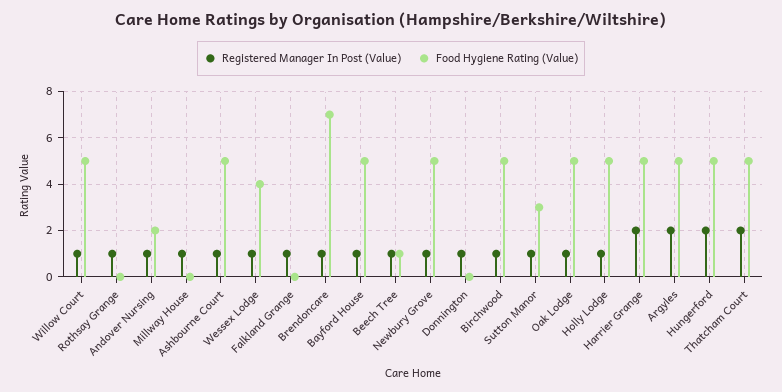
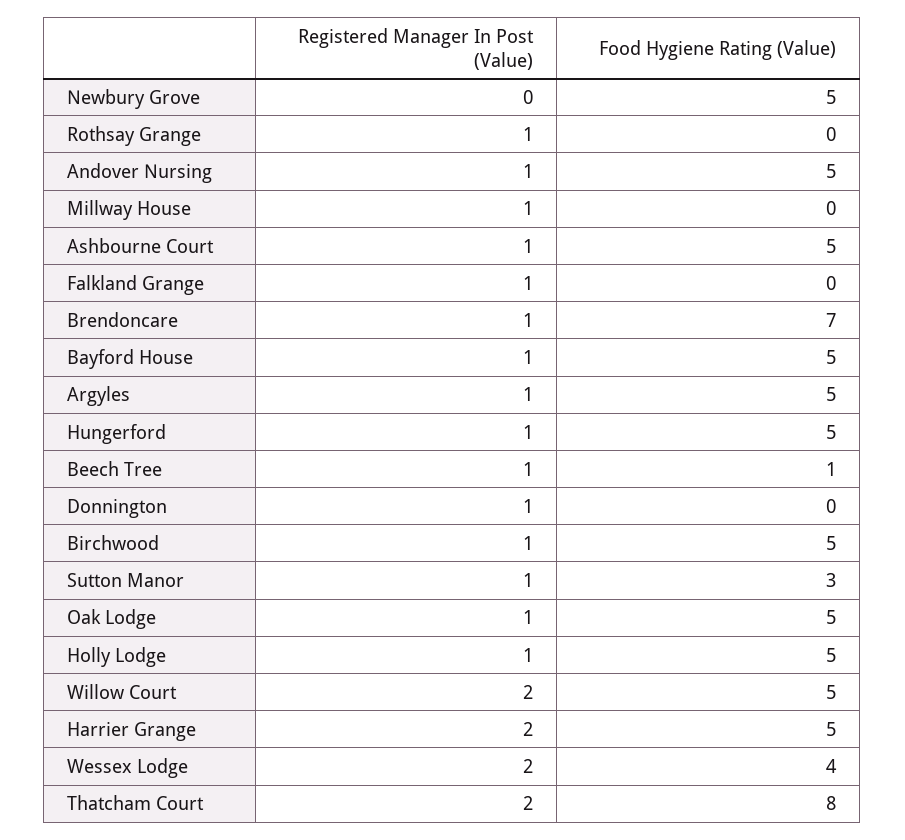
  {
    "Registered Manager In Post (Value)": {
-     "Willow Court": 1,
+     "Willow Court": 2,
      "Rothsay Grange": 1,
      "Andover Nursing": 1,
      "Millway House": 1,
      "Ashbourne Court": 1,
-     "Wessex Lodge": 1,
+     "Wessex Lodge": 2,
      "Falkland Grange": 1,
      "Brendoncare": 1,
      "Bayford House": 1,
      "Beech Tree": 1,
-     "Newbury Grove": 1,
+     "Newbury Grove": 0,
      "Donnington": 1,
      "Birchwood": 1,
      "Sutton Manor": 1,
      "Oak Lodge": 1,
      "Holly Lodge": 1,
      "Harrier Grange": 2,
-     "Argyles": 2,
+     "Argyles": 1,
-     "Hungerford": 2,
+     "Hungerford": 1,
      "Thatcham Court": 2
    },
    "Food Hygiene Rating (Value)": {
      "Willow Court": 5,
      "Rothsay Grange": 0,
-     "Andover Nursing": 2,
+     "Andover Nursing": 5,
      "Millway House": 0,
      "Ashbourne Court": 5,
      "Wessex Lodge": 4,
      "Falkland Grange": 0,
      "Brendoncare": 7,
      "Bayford House": 5,
      "Beech Tree": 1,
      "Newbury Grove": 5,
      "Donnington": 0,
      "Birchwood": 5,
      "Sutton Manor": 3,
      "Oak Lodge": 5,
      "Holly Lodge": 5,
      "Harrier Grange": 5,
      "Argyles": 5,
      "Hungerford": 5,
-     "Thatcham Court": 5
+     "Thatcham Court": 8
    }
  }

